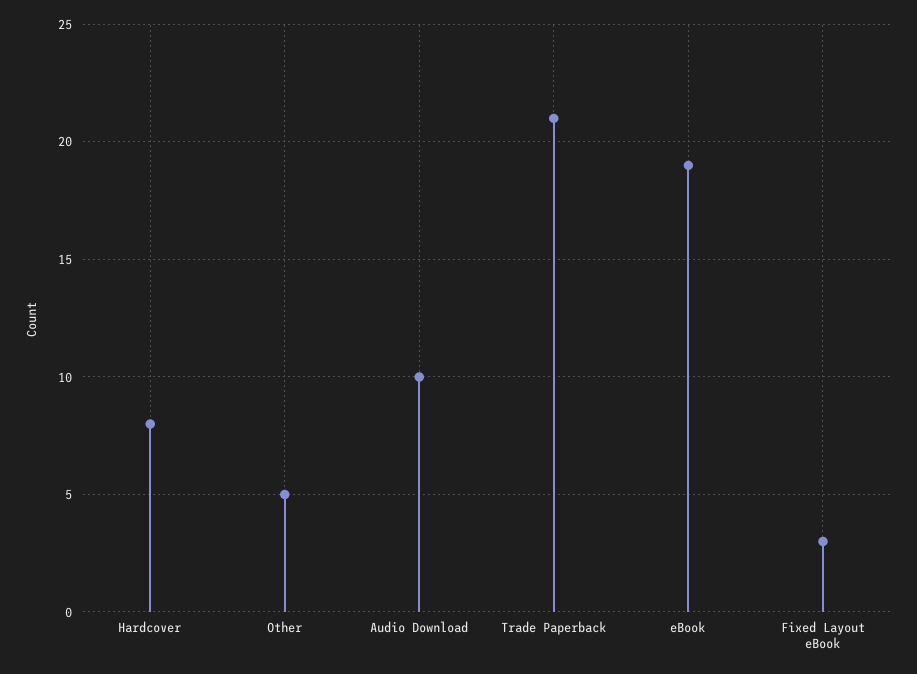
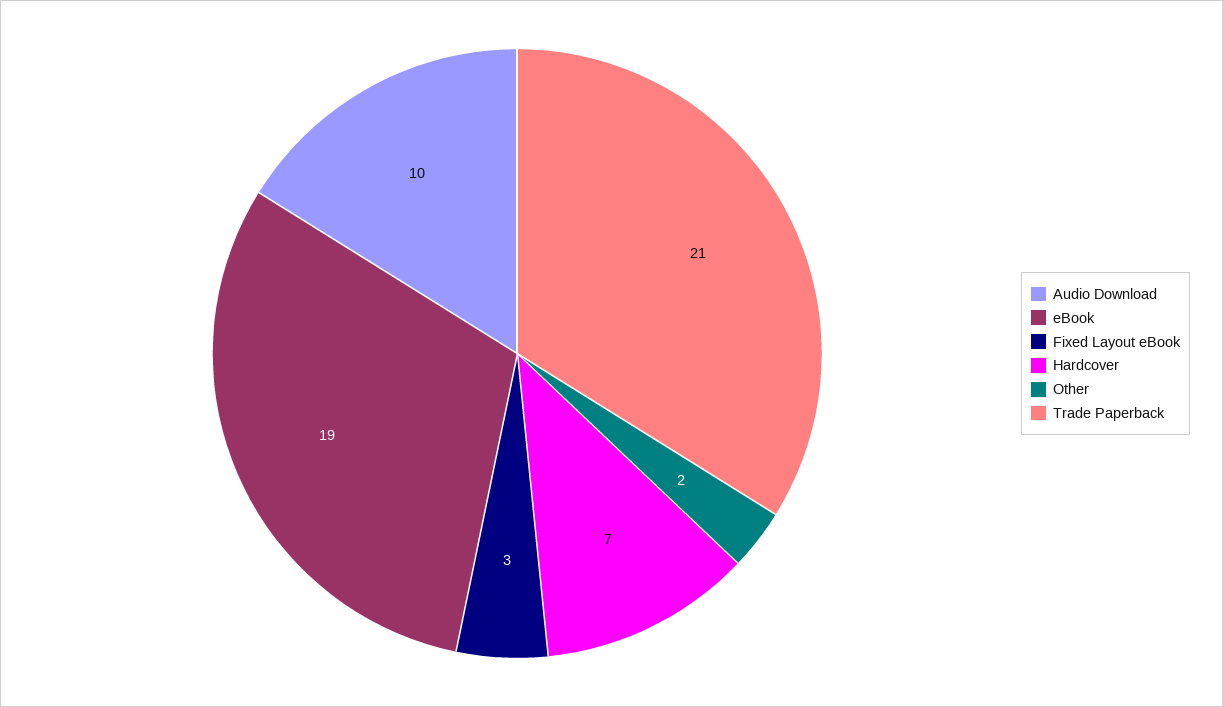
  {
-   "Hardcover": 8,
+   "Hardcover": 7,
-   "Other": 5,
+   "Other": 2,
    "Audio Download": 10,
    "Trade Paperback": 21,
    "eBook": 19,
    "Fixed Layout eBook": 3
  }

